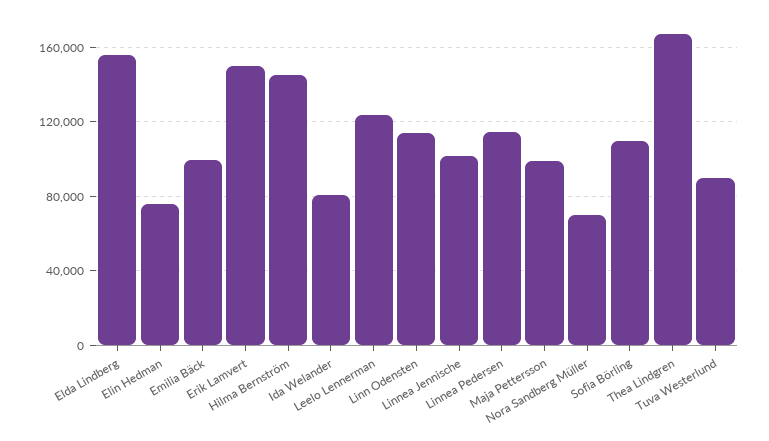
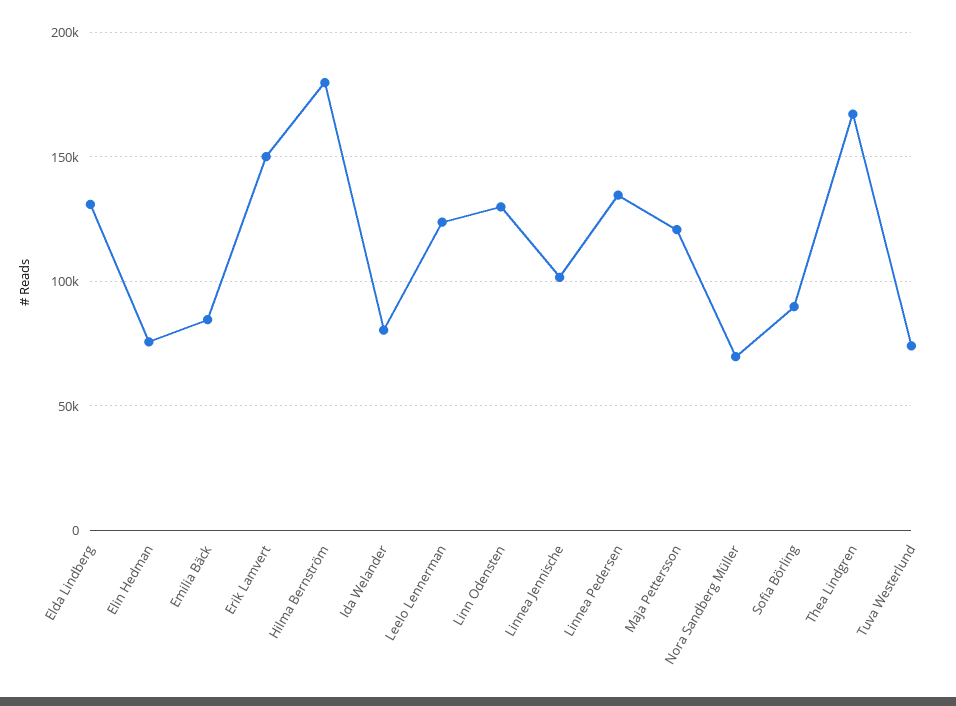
  {
-   "Elda Lindberg": 155000,
+   "Elda Lindberg": 130000,
    "Elin Hedman": 75000,
-   "Emilia Bäck": 100000,
+   "Emilia Bäck": 85000,
    "Erik Lamvert": 150000,
-   "Hilma Bernström": 145000,
+   "Hilma Bernström": 180000,
    "Ida Welander": 80000,
    "Leelo Lennerman": 125000,
-   "Linn Odensten": 115000,
+   "Linn Odensten": 130000,
    "Linnea Jennische": 100000,
-   "Linnea Pedersen": 115000,
+   "Linnea Pedersen": 135000,
-   "Maja Pettersson": 100000,
+   "Maja Pettersson": 120000,
    "Nora Sandberg Müller": 70000,
-   "Sofia Börling": 110000,
+   "Sofia Börling": 90000,
    "Thea Lindgren": 165000,
-   "Tuva Westerlund": 90000
+   "Tuva Westerlund": 75000
  }

